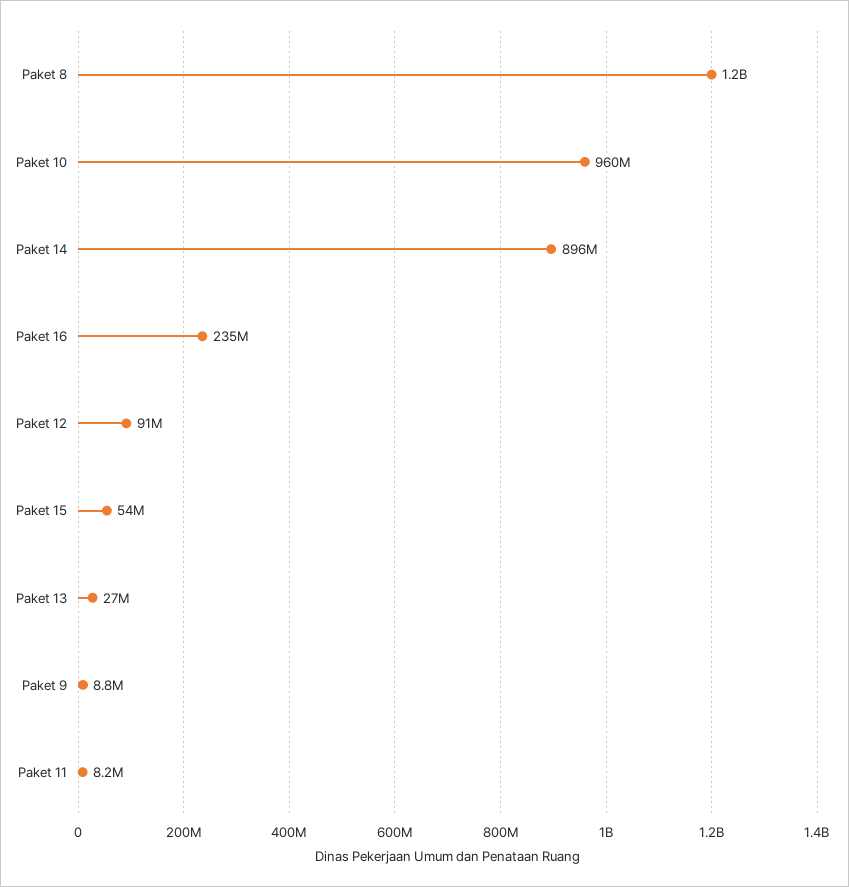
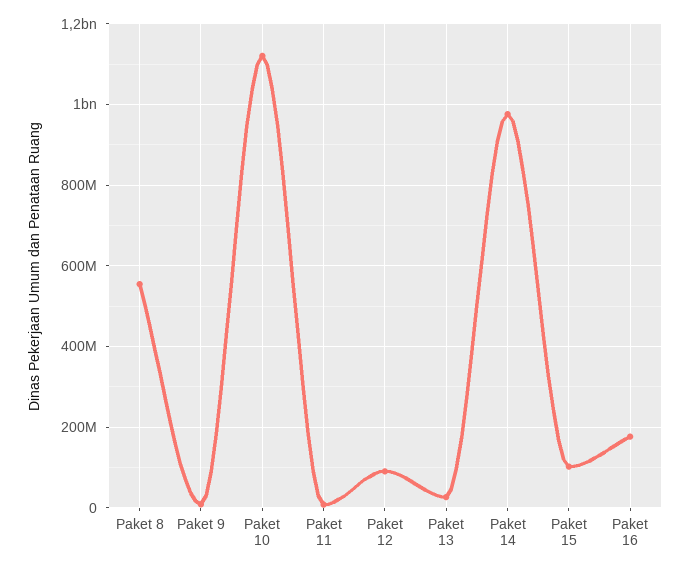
  {
-   "Paket 8": 1200000000,
+   "Paket 8": 560000000,
-   "Paket 10": 960000000,
+   "Paket 10": 1120000000,
-   "Paket 14": 896000000,
+   "Paket 14": 980000000,
-   "Paket 16": 235000000,
+   "Paket 16": 180000000,
    "Paket 12": 91000000,
-   "Paket 15": 54000000,
+   "Paket 15": 100000000,
    "Paket 13": 27000000,
    "Paket 9": 8800000,
    "Paket 11": 8200000
  }

